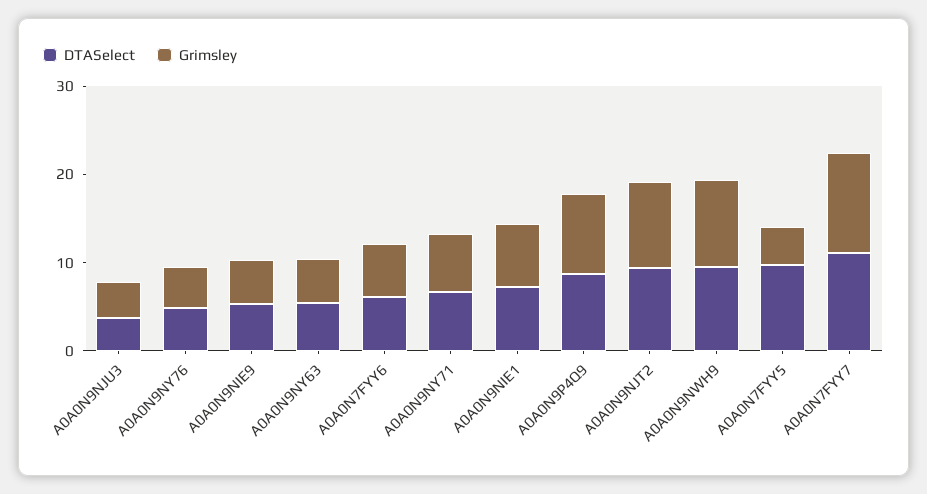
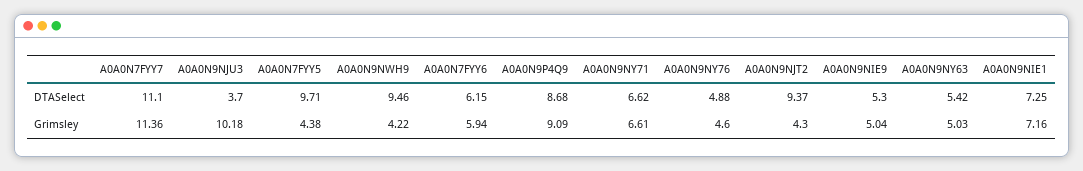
  {
    "DTASelect": {
      "A0A0N9NJU3": 3.7,
      "A0A0N9NY76": 4.88,
      "A0A0N9NIE9": 5.3,
      "A0A0N9NY63": 5.42,
      "A0A0N7FYY6": 6.15,
      "A0A0N9NY71": 6.62,
      "A0A0N9NIE1": 7.25,
      "A0A0N9P4Q9": 8.68,
      "A0A0N9NJT2": 9.37,
      "A0A0N9NWH9": 9.46,
      "A0A0N7FYY5": 9.71,
      "A0A0N7FYY7": 11.1
    },
    "Grimsley": {
-     "A0A0N9NJU3": 4,
+     "A0A0N9NJU3": 10.18,
      "A0A0N9NY76": 4.6,
      "A0A0N9NIE9": 5.04,
      "A0A0N9NY63": 5.03,
      "A0A0N7FYY6": 5.94,
      "A0A0N9NY71": 6.61,
      "A0A0N9NIE1": 7.16,
      "A0A0N9P4Q9": 9.09,
-     "A0A0N9NJT2": 10,
+     "A0A0N9NJT2": 4.3,
-     "A0A0N9NWH9": 10,
+     "A0A0N9NWH9": 4.22,
      "A0A0N7FYY5": 4.38,
      "A0A0N7FYY7": 11.36
    }
  }

